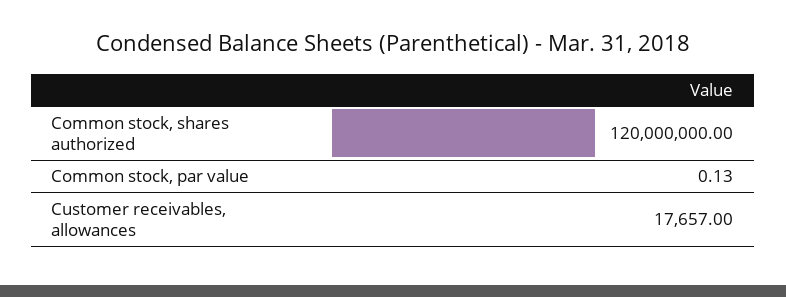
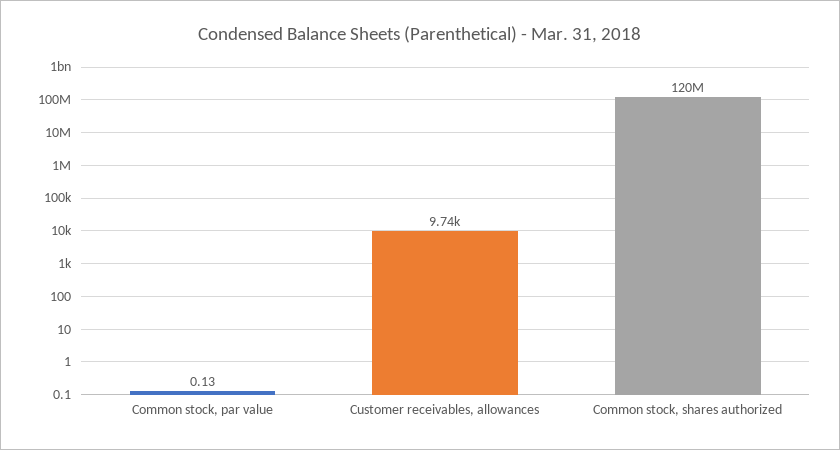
  {
    "Common stock, shares authorized": 120000000,
    "Common stock, par value": 0.13,
-   "Customer receivables, allowances": 17657
+   "Customer receivables, allowances": 9740
  }

